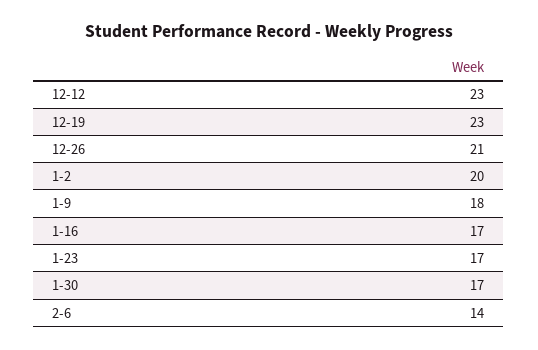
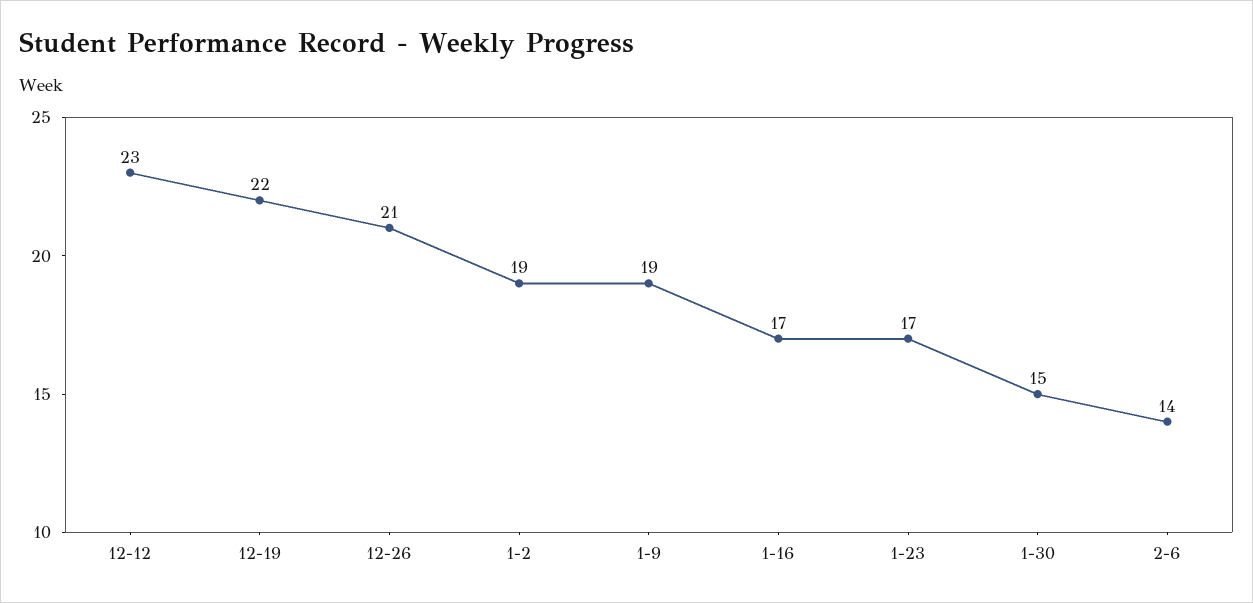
  {
    "12-12": 23,
-   "12-19": 23,
+   "12-19": 22,
    "12-26": 21,
-   "1-2": 20,
+   "1-2": 19,
-   "1-9": 18,
+   "1-9": 19,
    "1-16": 17,
    "1-23": 17,
-   "1-30": 17,
+   "1-30": 15,
    "2-6": 14
  }

